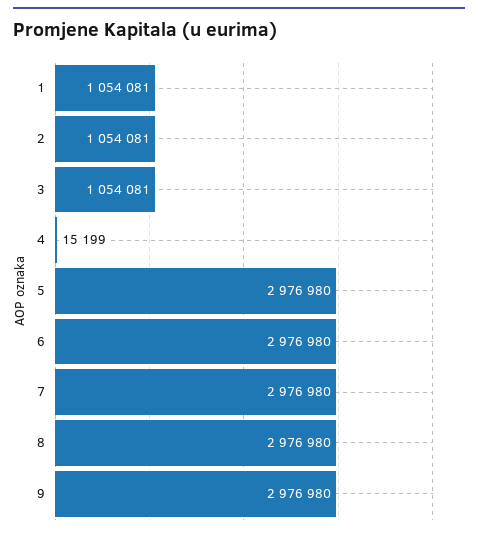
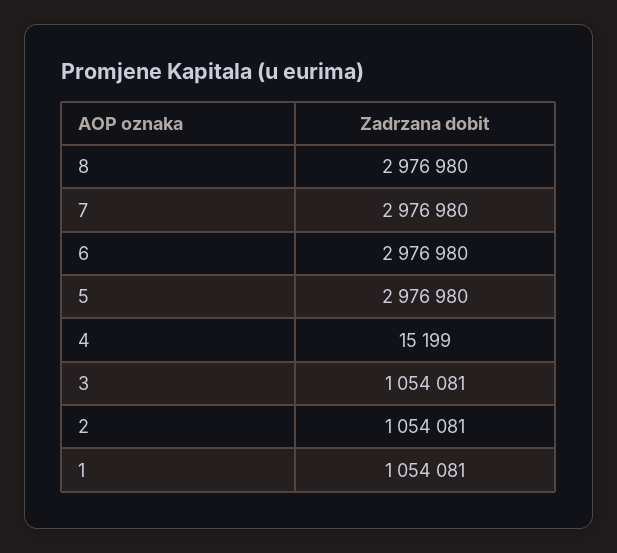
  {
    "1": 1054081,
    "2": 1054081,
    "3": 1054081,
    "4": 15199,
    "5": 2976980,
    "6": 2976980,
    "7": 2976980,
-   "8": 2976980,
+   "8": 2976980
-   "9": 2976980
  }

